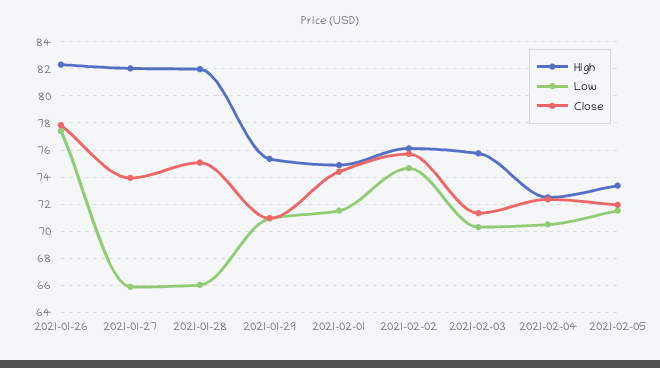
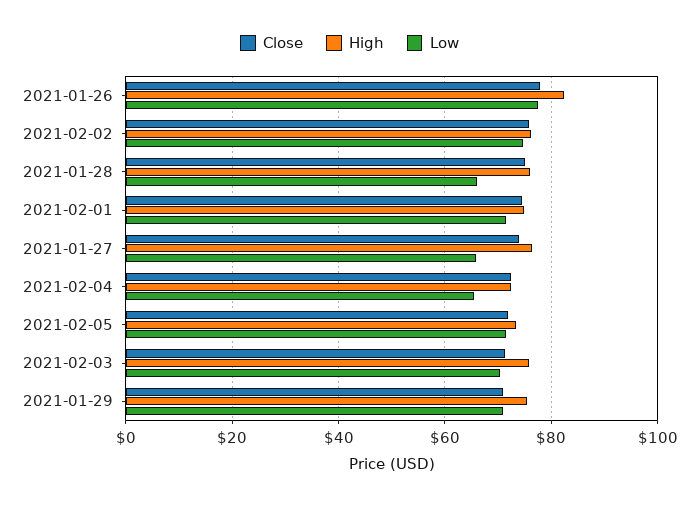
  {
    "High": {
      "2021-01-26": 82.5,
-     "2021-01-27": 82,
+     "2021-01-27": 76,
-     "2021-01-28": 82,
+     "2021-01-28": 76,
      "2021-01-29": 75.5,
      "2021-02-01": 75,
      "2021-02-02": 76,
      "2021-02-03": 76,
      "2021-02-04": 72.5,
      "2021-02-05": 73.5
    },
    "Low": {
      "2021-01-26": 77.5,
      "2021-01-27": 66,
      "2021-01-28": 66,
      "2021-01-29": 71,
      "2021-02-01": 71.5,
      "2021-02-02": 74.5,
      "2021-02-03": 70.5,
-     "2021-02-04": 70.5,
+     "2021-02-04": 66,
      "2021-02-05": 71.5
    },
    "Close": {
      "2021-01-26": 78,
      "2021-01-27": 74,
      "2021-01-28": 75,
      "2021-01-29": 71,
      "2021-02-01": 74.5,
      "2021-02-02": 75.5,
      "2021-02-03": 71.5,
      "2021-02-04": 72.5,
      "2021-02-05": 72
    }
  }

